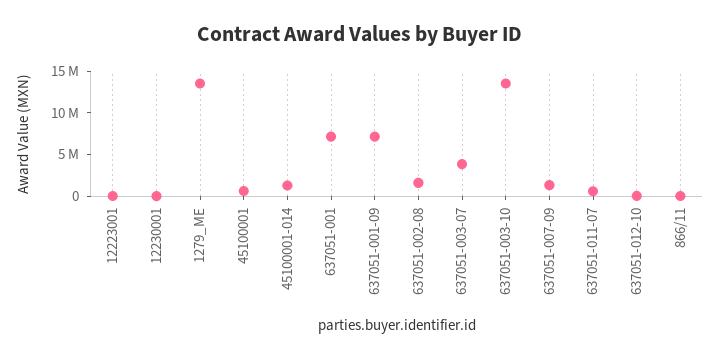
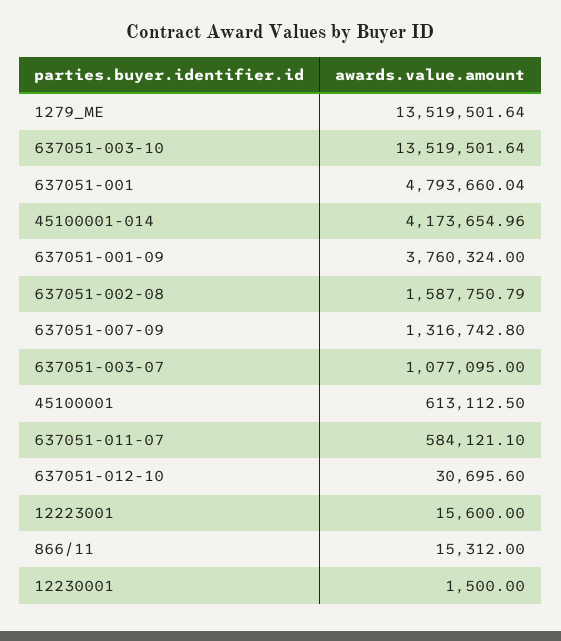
  {
    "12223001": 15600,
    "12230001": 1500,
    "1279_ME": 13519501.64,
    "45100001": 613112.5,
-   "45100001-014": 1000000,
+   "45100001-014": 4173654.96,
-   "637051-001": 7000000,
+   "637051-001": 4793660.04,
-   "637051-001-09": 7000000,
+   "637051-001-09": 3760324,
    "637051-002-08": 1587750.79,
-   "637051-003-07": 4000000,
+   "637051-003-07": 1077095,
    "637051-003-10": 13519501.64,
    "637051-007-09": 1316742.8,
    "637051-011-07": 584121.1,
    "637051-012-10": 30695.6,
    "866/11": 15312
  }

